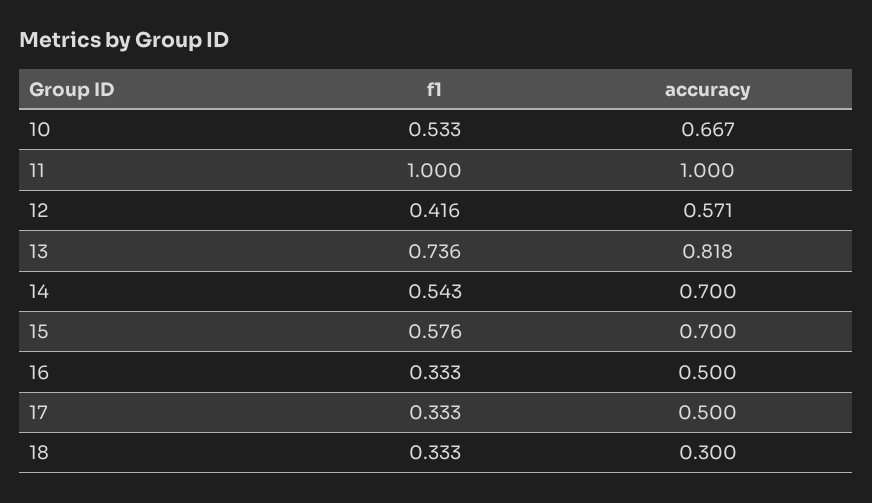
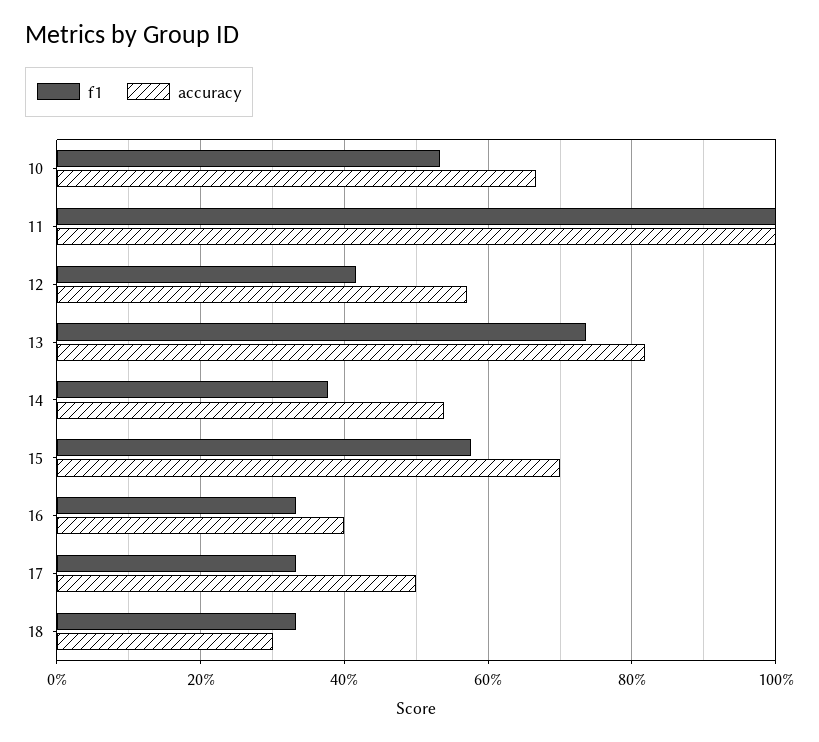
  {
    "f1": {
      "10": 0.533,
      "11": 1,
      "12": 0.416,
      "13": 0.736,
-     "14": 0.543,
+     "14": 0.38,
      "15": 0.576,
      "16": 0.333,
      "17": 0.333,
      "18": 0.333
    },
    "accuracy": {
      "10": 0.667,
      "11": 1,
      "12": 0.571,
      "13": 0.818,
-     "14": 0.7,
+     "14": 0.54,
      "15": 0.7,
-     "16": 0.5,
+     "16": 0.4,
      "17": 0.5,
      "18": 0.3
    }
  }

